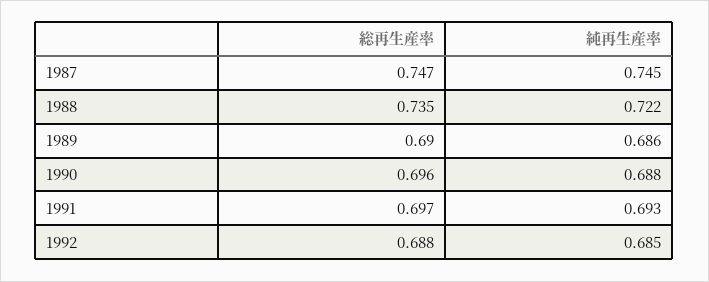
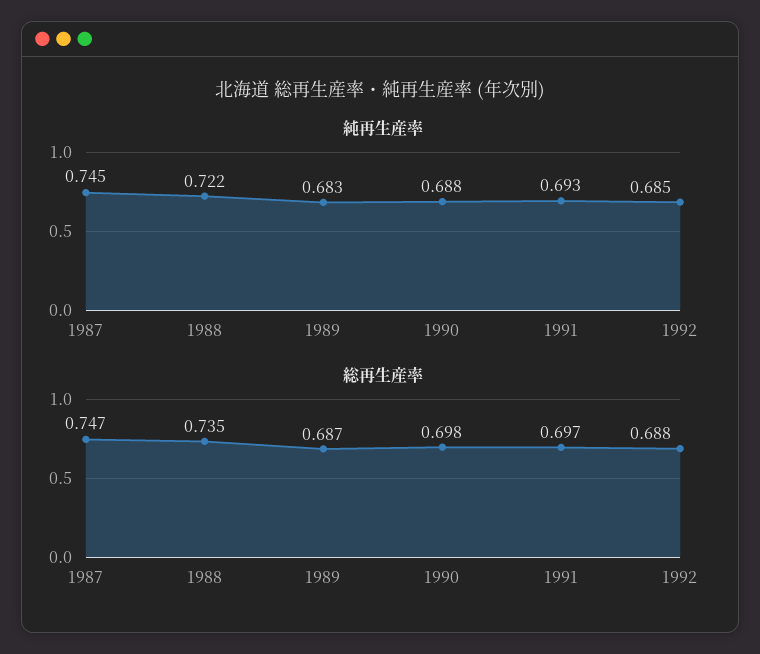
  {
    "総再生産率": {
      "1987": 0.747,
      "1988": 0.735,
-     "1989": 0.69,
+     "1989": 0.687,
-     "1990": 0.696,
+     "1990": 0.698,
      "1991": 0.697,
      "1992": 0.688
    },
    "純再生産率": {
      "1987": 0.745,
      "1988": 0.722,
-     "1989": 0.686,
+     "1989": 0.683,
      "1990": 0.688,
      "1991": 0.693,
      "1992": 0.685
    }
  }

